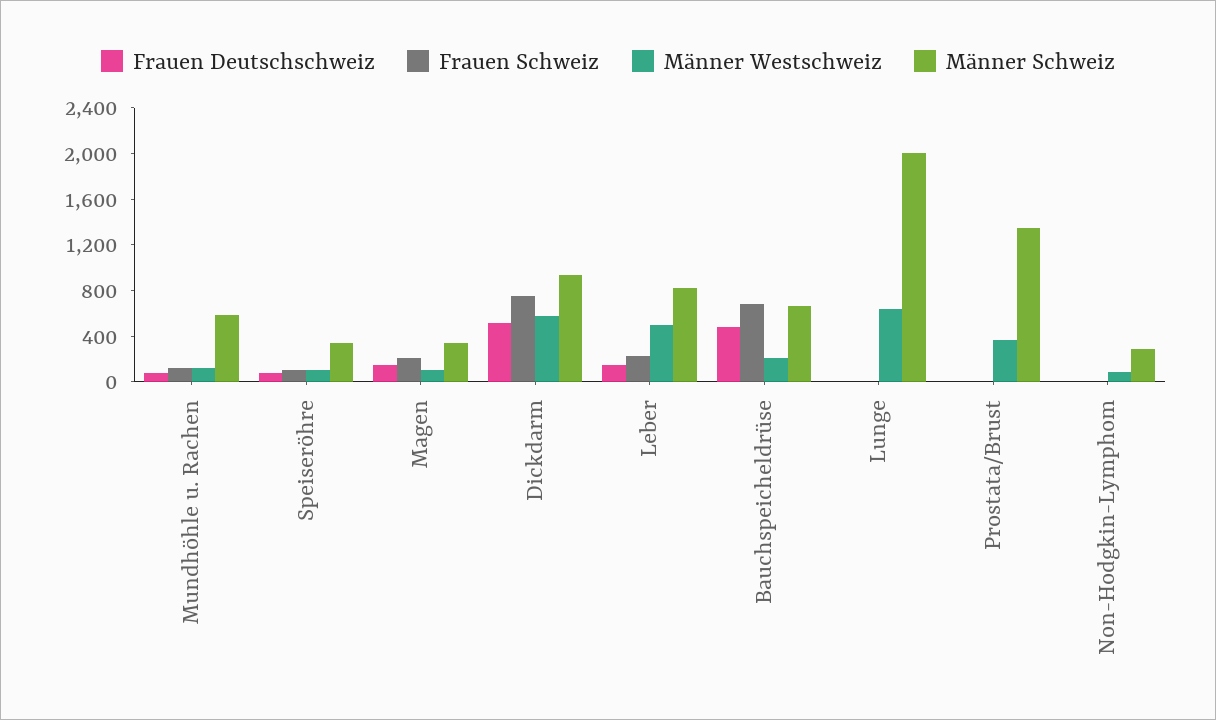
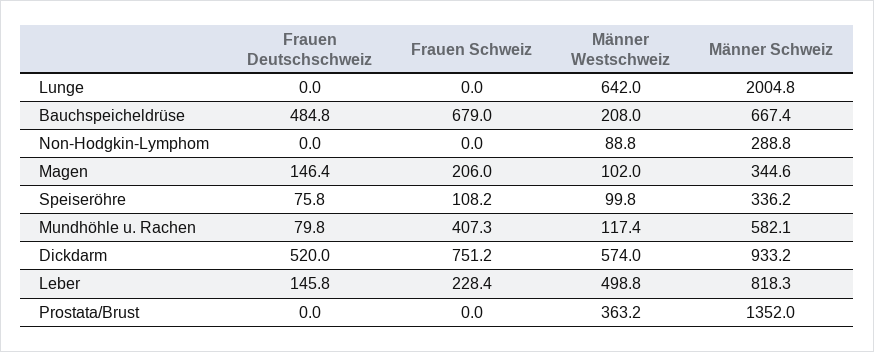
  {
    "Frauen Deutschschweiz": {
      "Mundhöhle u. Rachen": 79.8,
      "Speiseröhre": 75.8,
      "Magen": 146.4,
      "Dickdarm": 520,
      "Leber": 145.8,
      "Bauchspeicheldrüse": 484.8,
      "Lunge": 0,
      "Prostata/Brust": 0,
      "Non-Hodgkin-Lymphom": 0
    },
    "Frauen Schweiz": {
-     "Mundhöhle u. Rachen": 100,
+     "Mundhöhle u. Rachen": 407.3,
      "Speiseröhre": 108.2,
      "Magen": 206,
      "Dickdarm": 751.2,
      "Leber": 228.4,
      "Bauchspeicheldrüse": 679,
      "Lunge": 0,
      "Prostata/Brust": 0,
      "Non-Hodgkin-Lymphom": 0
    },
    "Männer Westschweiz": {
      "Mundhöhle u. Rachen": 117.4,
      "Speiseröhre": 99.8,
      "Magen": 102,
      "Dickdarm": 574,
      "Leber": 498.8,
      "Bauchspeicheldrüse": 208,
      "Lunge": 642,
      "Prostata/Brust": 363.2,
      "Non-Hodgkin-Lymphom": 88.8
    },
    "Männer Schweiz": {
      "Mundhöhle u. Rachen": 582.1,
      "Speiseröhre": 336.2,
      "Magen": 344.6,
      "Dickdarm": 933.2,
      "Leber": 818.3,
      "Bauchspeicheldrüse": 667.4,
      "Lunge": 2004.8,
      "Prostata/Brust": 1352,
      "Non-Hodgkin-Lymphom": 288.8
    }
  }

